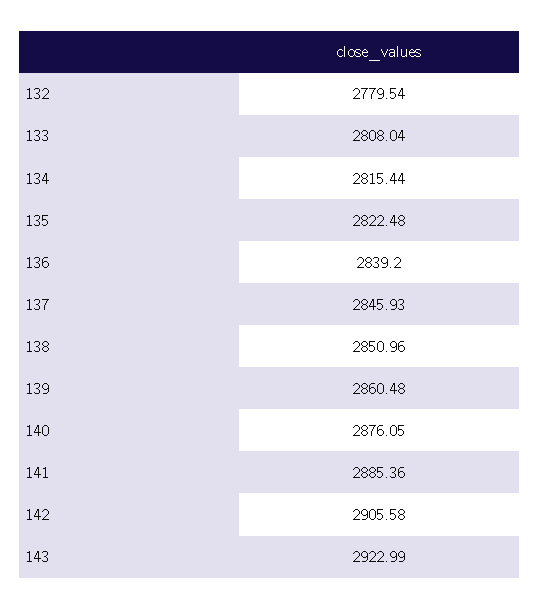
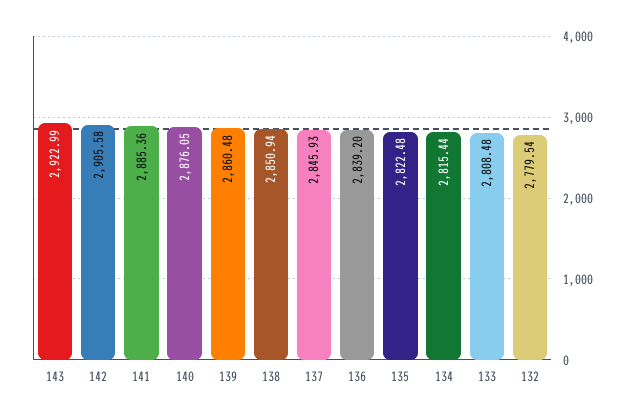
  {
    "132": 2779.54,
-   "133": 2808.04,
+   "133": 2808.48,
    "134": 2815.44,
    "135": 2822.48,
    "136": 2839.2,
    "137": 2845.93,
-   "138": 2850.96,
+   "138": 2850.94,
    "139": 2860.48,
    "140": 2876.05,
    "141": 2885.36,
    "142": 2905.58,
    "143": 2922.99
  }

